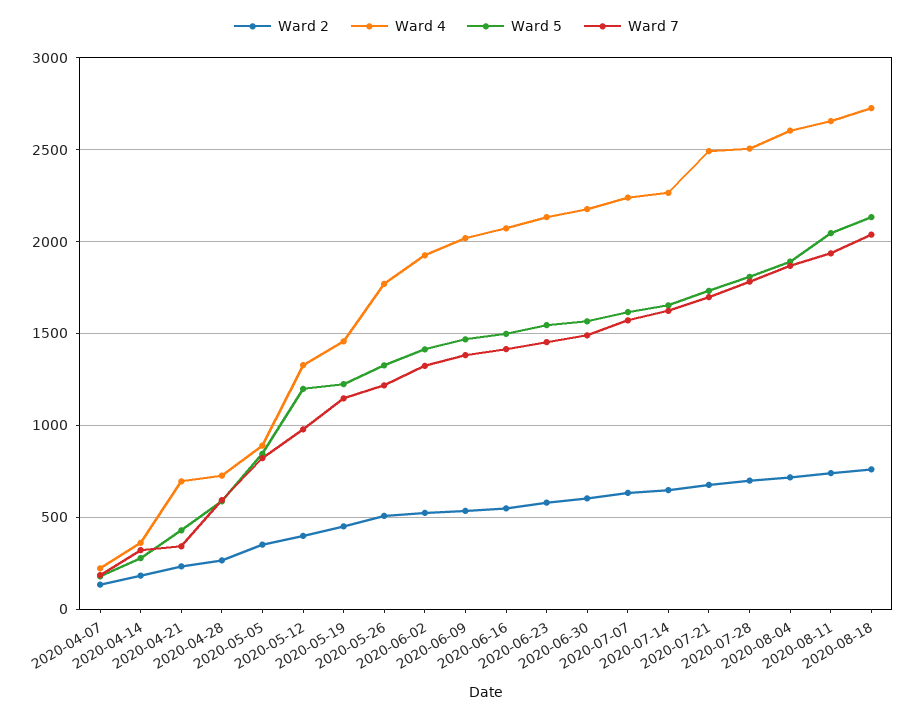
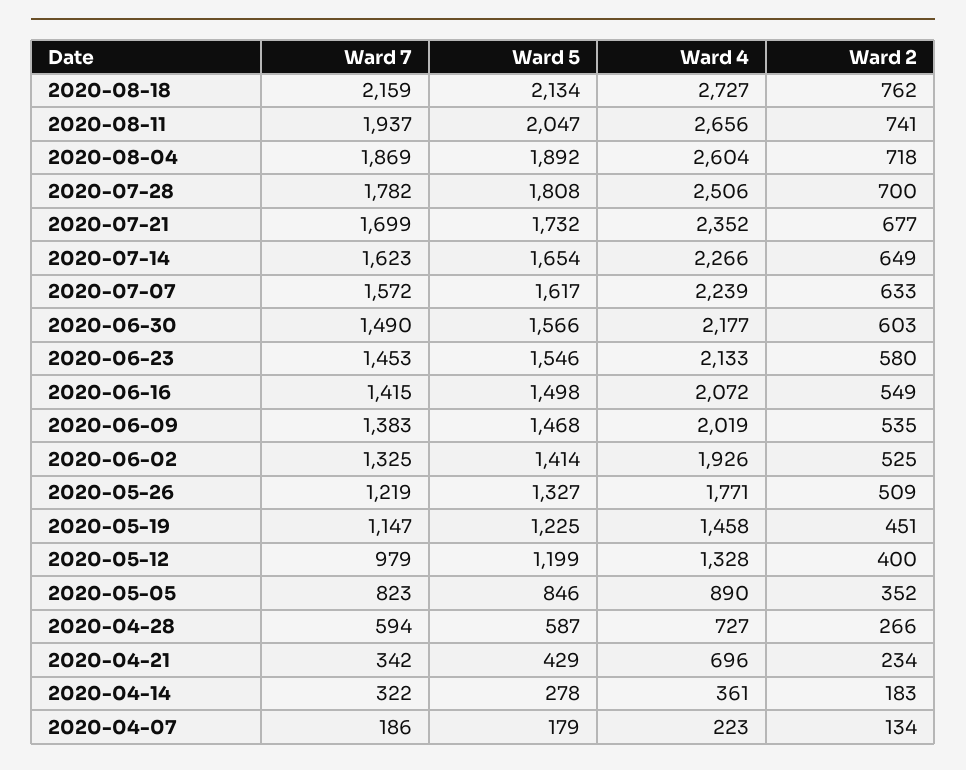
  {
    "Ward 2": {
      "2020-04-07": 134,
      "2020-04-14": 183,
      "2020-04-21": 234,
      "2020-04-28": 266,
      "2020-05-05": 352,
      "2020-05-12": 400,
      "2020-05-19": 451,
      "2020-05-26": 509,
      "2020-06-02": 525,
      "2020-06-09": 535,
      "2020-06-16": 549,
      "2020-06-23": 580,
      "2020-06-30": 603,
      "2020-07-07": 633,
      "2020-07-14": 649,
      "2020-07-21": 677,
      "2020-07-28": 700,
      "2020-08-04": 718,
      "2020-08-11": 741,
      "2020-08-18": 762
    },
    "Ward 4": {
      "2020-04-07": 223,
      "2020-04-14": 361,
      "2020-04-21": 696,
      "2020-04-28": 727,
      "2020-05-05": 890,
      "2020-05-12": 1328,
      "2020-05-19": 1458,
      "2020-05-26": 1771,
      "2020-06-02": 1926,
      "2020-06-09": 2019,
      "2020-06-16": 2072,
      "2020-06-23": 2133,
      "2020-06-30": 2177,
      "2020-07-07": 2239,
      "2020-07-14": 2266,
-     "2020-07-21": 2500,
+     "2020-07-21": 2352,
      "2020-07-28": 2506,
      "2020-08-04": 2604,
      "2020-08-11": 2656,
      "2020-08-18": 2727
    },
    "Ward 5": {
      "2020-04-07": 179,
      "2020-04-14": 278,
      "2020-04-21": 429,
      "2020-04-28": 587,
      "2020-05-05": 846,
      "2020-05-12": 1199,
      "2020-05-19": 1225,
      "2020-05-26": 1327,
      "2020-06-02": 1414,
      "2020-06-09": 1468,
      "2020-06-16": 1498,
      "2020-06-23": 1546,
      "2020-06-30": 1566,
      "2020-07-07": 1617,
      "2020-07-14": 1654,
      "2020-07-21": 1732,
      "2020-07-28": 1808,
      "2020-08-04": 1892,
      "2020-08-11": 2047,
      "2020-08-18": 2134
    },
    "Ward 7": {
      "2020-04-07": 186,
      "2020-04-14": 322,
      "2020-04-21": 342,
      "2020-04-28": 594,
      "2020-05-05": 823,
      "2020-05-12": 979,
      "2020-05-19": 1147,
      "2020-05-26": 1219,
      "2020-06-02": 1325,
      "2020-06-09": 1383,
      "2020-06-16": 1415,
      "2020-06-23": 1453,
      "2020-06-30": 1490,
      "2020-07-07": 1572,
      "2020-07-14": 1623,
      "2020-07-21": 1699,
      "2020-07-28": 1782,
      "2020-08-04": 1869,
      "2020-08-11": 1937,
-     "2020-08-18": 2050
+     "2020-08-18": 2159
    }
  }

